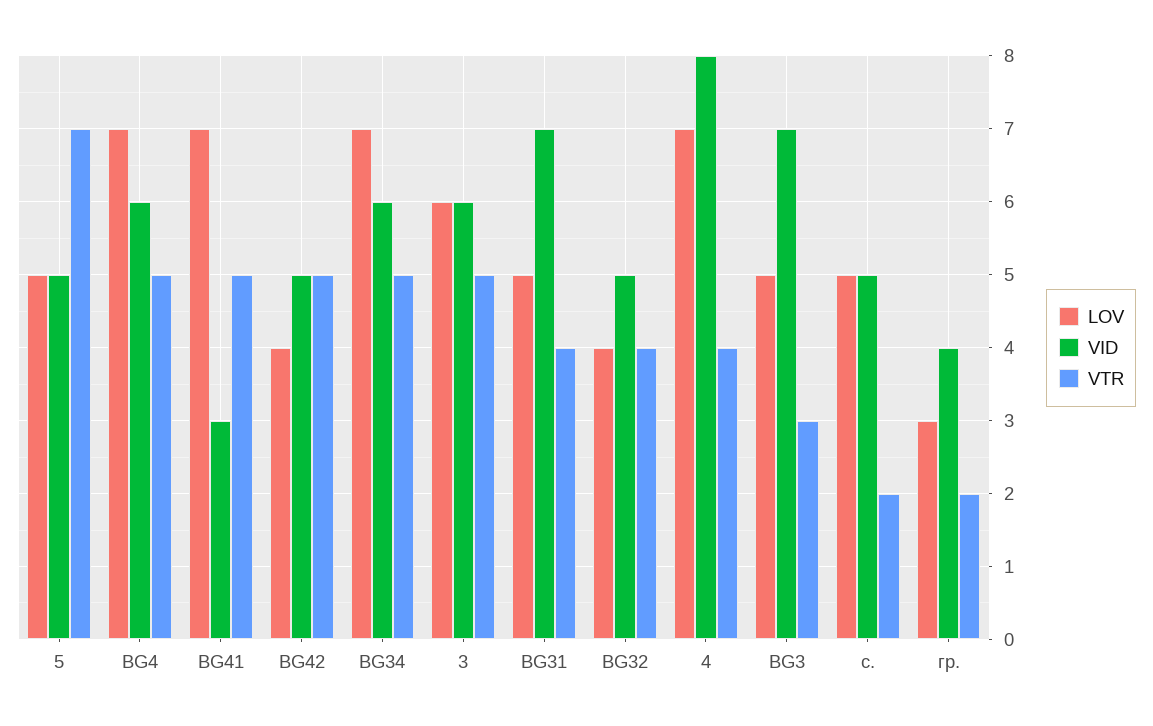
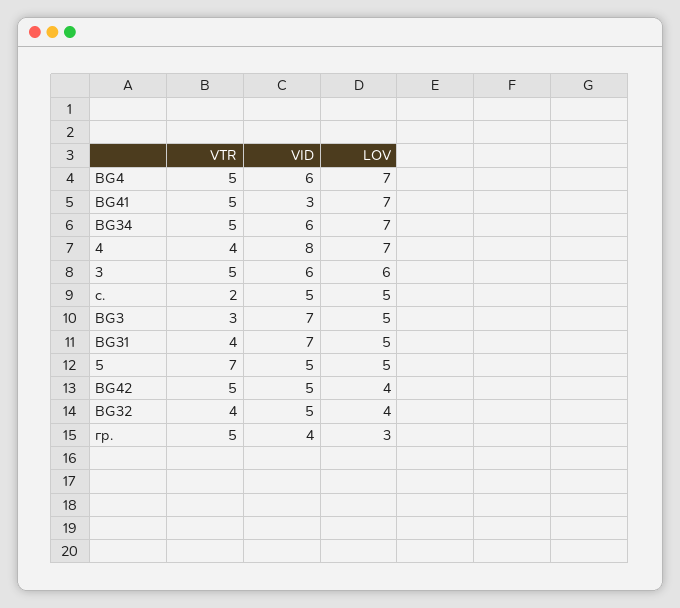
  {
    "LOV": {
      "5": 5,
      "BG4": 7,
      "BG41": 7,
      "BG42": 4,
      "BG34": 7,
      "3": 6,
      "BG31": 5,
      "BG32": 4,
      "4": 7,
      "BG3": 5,
      "с.": 5,
      "гр.": 3
    },
    "VID": {
      "5": 5,
      "BG4": 6,
      "BG41": 3,
      "BG42": 5,
      "BG34": 6,
      "3": 6,
      "BG31": 7,
      "BG32": 5,
      "4": 8,
      "BG3": 7,
      "с.": 5,
      "гр.": 4
    },
    "VTR": {
      "5": 7,
      "BG4": 5,
      "BG41": 5,
      "BG42": 5,
      "BG34": 5,
      "3": 5,
      "BG31": 4,
      "BG32": 4,
      "4": 4,
      "BG3": 3,
      "с.": 2,
-     "гр.": 2
+     "гр.": 5
    }
  }

